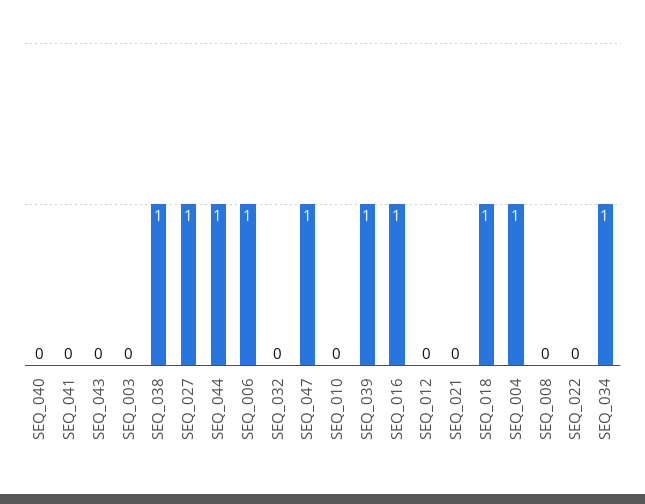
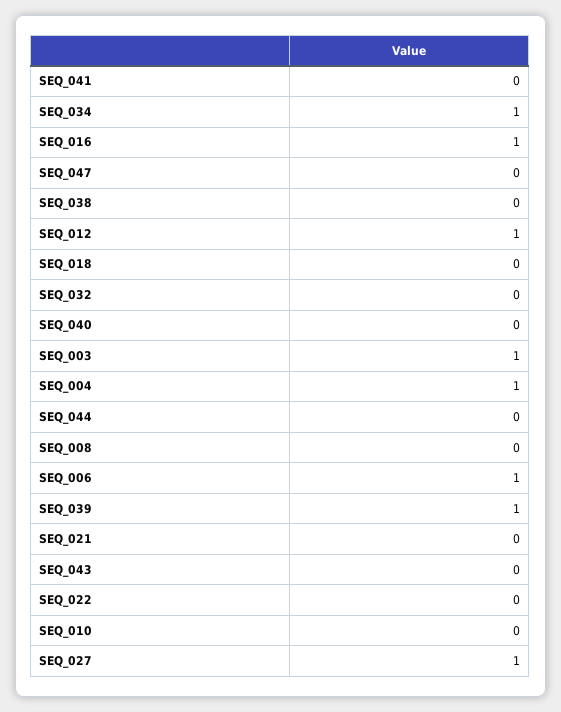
  {
    "SEQ_040": 0,
    "SEQ_041": 0,
    "SEQ_043": 0,
-   "SEQ_003": 0,
+   "SEQ_003": 1,
-   "SEQ_038": 1,
+   "SEQ_038": 0,
    "SEQ_027": 1,
-   "SEQ_044": 1,
+   "SEQ_044": 0,
    "SEQ_006": 1,
    "SEQ_032": 0,
-   "SEQ_047": 1,
+   "SEQ_047": 0,
    "SEQ_010": 0,
    "SEQ_039": 1,
    "SEQ_016": 1,
-   "SEQ_012": 0,
+   "SEQ_012": 1,
    "SEQ_021": 0,
-   "SEQ_018": 1,
+   "SEQ_018": 0,
    "SEQ_004": 1,
    "SEQ_008": 0,
    "SEQ_022": 0,
    "SEQ_034": 1
  }

